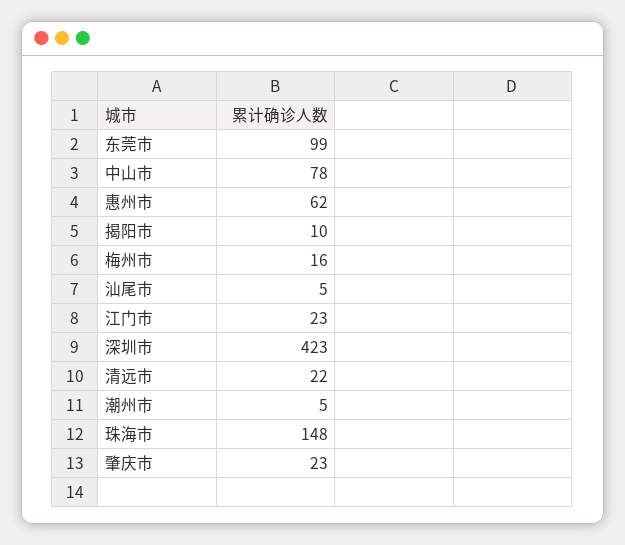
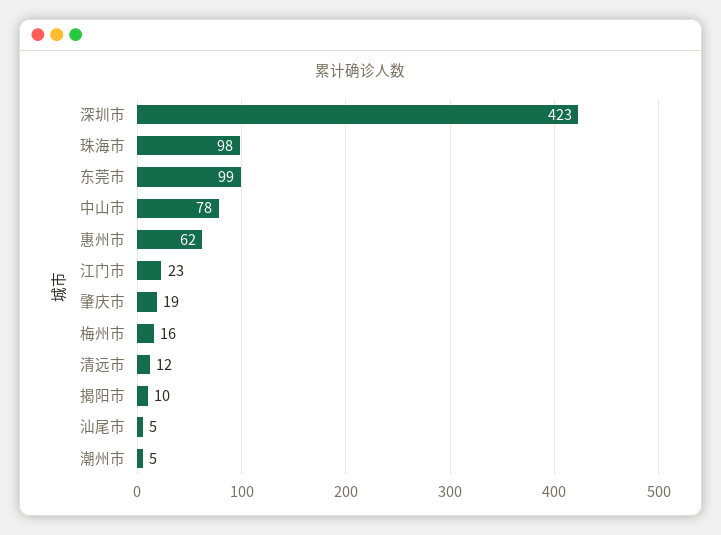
  {
    "东莞市": 99,
    "中山市": 78,
    "惠州市": 62,
    "揭阳市": 10,
    "梅州市": 16,
    "汕尾市": 5,
    "江门市": 23,
    "深圳市": 423,
-   "清远市": 22,
+   "清远市": 12,
    "潮州市": 5,
-   "珠海市": 148,
+   "珠海市": 98,
-   "肇庆市": 23
+   "肇庆市": 19
  }

